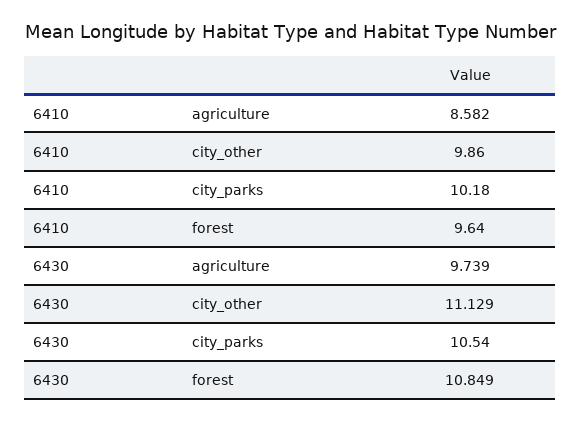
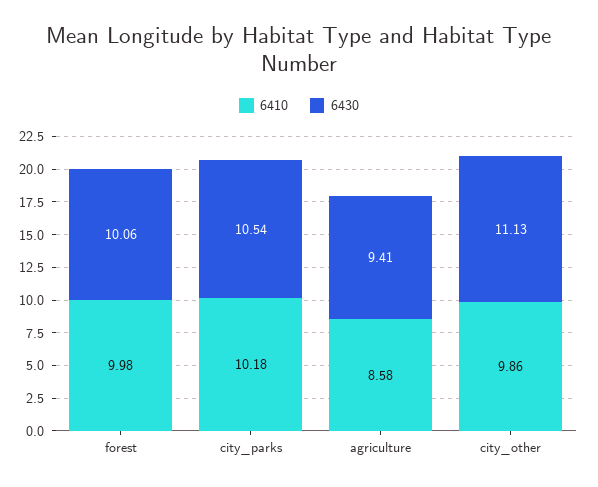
  {
    "6410": {
      "agriculture": 8.582,
      "city_other": 9.86,
      "city_parks": 10.18,
-     "forest": 9.64
+     "forest": 9.98
    },
    "6430": {
-     "agriculture": 9.739,
+     "agriculture": 9.41,
      "city_other": 11.129,
      "city_parks": 10.54,
-     "forest": 10.849
+     "forest": 10.06
    }
  }

